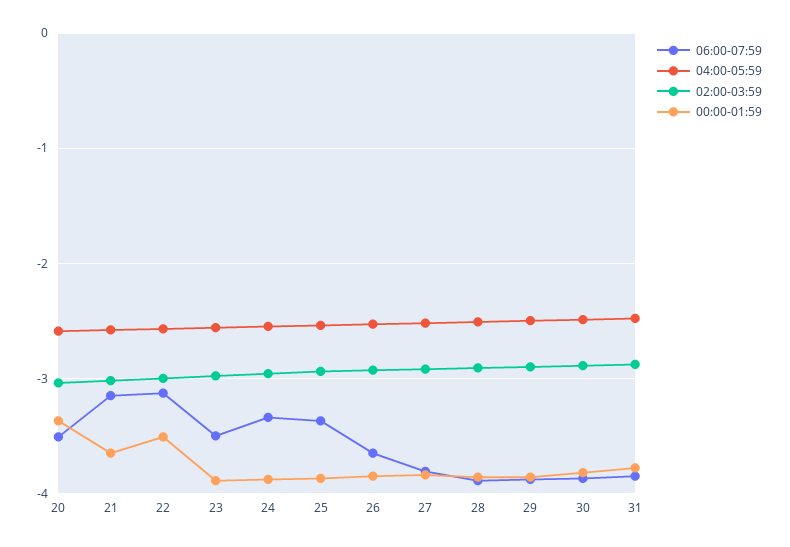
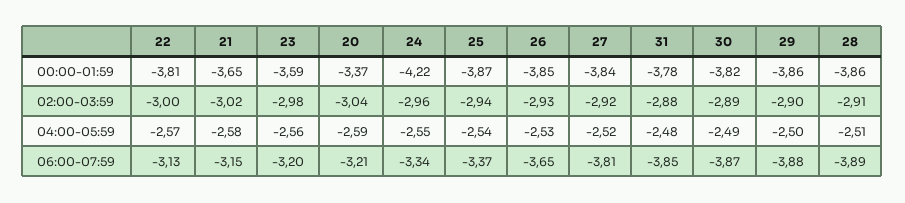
  {
    "06:00-07:59": {
-     "20": -3.5,
+     "20": -3.21,
      "21": -3.15,
      "22": -3.13,
-     "23": -3.5,
+     "23": -3.2,
      "24": -3.34,
      "25": -3.37,
      "26": -3.65,
      "27": -3.81,
      "28": -3.89,
      "29": -3.88,
      "30": -3.87,
      "31": -3.85
    },
    "04:00-05:59": {
      "20": -2.59,
      "21": -2.58,
      "22": -2.57,
      "23": -2.56,
      "24": -2.55,
      "25": -2.54,
      "26": -2.53,
      "27": -2.52,
      "28": -2.51,
      "29": -2.5,
      "30": -2.49,
      "31": -2.48
    },
    "02:00-03:59": {
      "20": -3.04,
      "21": -3.02,
      "22": -3,
      "23": -2.98,
      "24": -2.96,
      "25": -2.94,
      "26": -2.93,
      "27": -2.92,
      "28": -2.91,
      "29": -2.9,
      "30": -2.89,
      "31": -2.88
    },
    "00:00-01:59": {
      "20": -3.37,
      "21": -3.65,
-     "22": -3.5,
+     "22": -3.81,
-     "23": -3.9,
+     "23": -3.59,
-     "24": -3.9,
+     "24": -4.22,
      "25": -3.87,
      "26": -3.85,
      "27": -3.84,
      "28": -3.86,
      "29": -3.86,
      "30": -3.82,
      "31": -3.78
    }
  }

